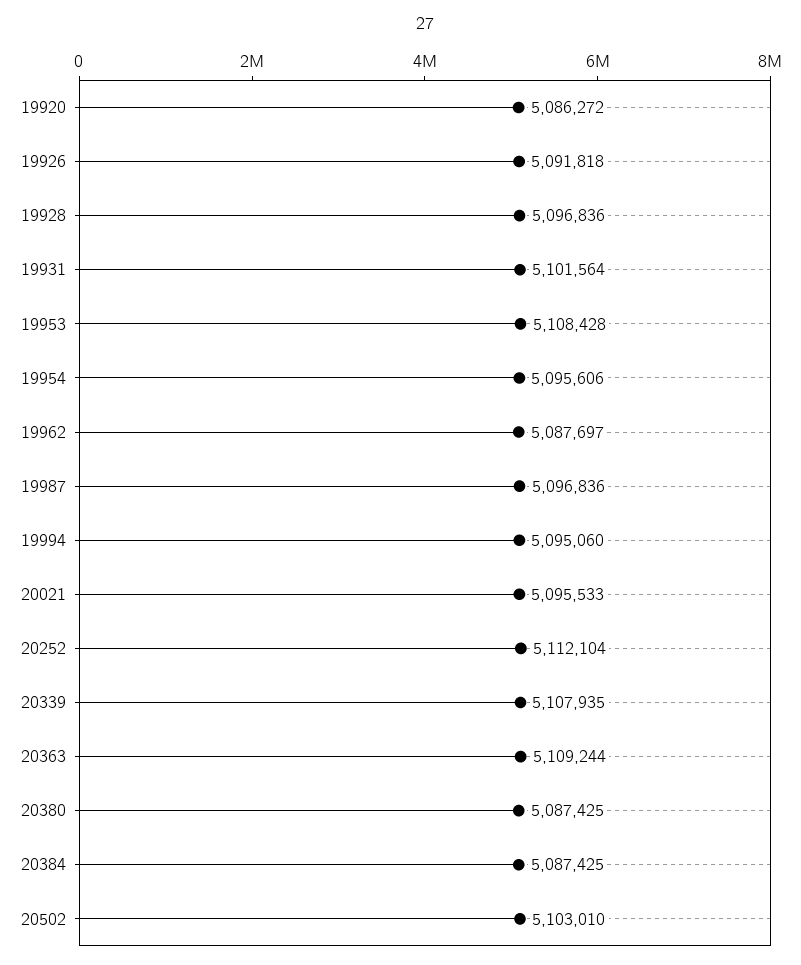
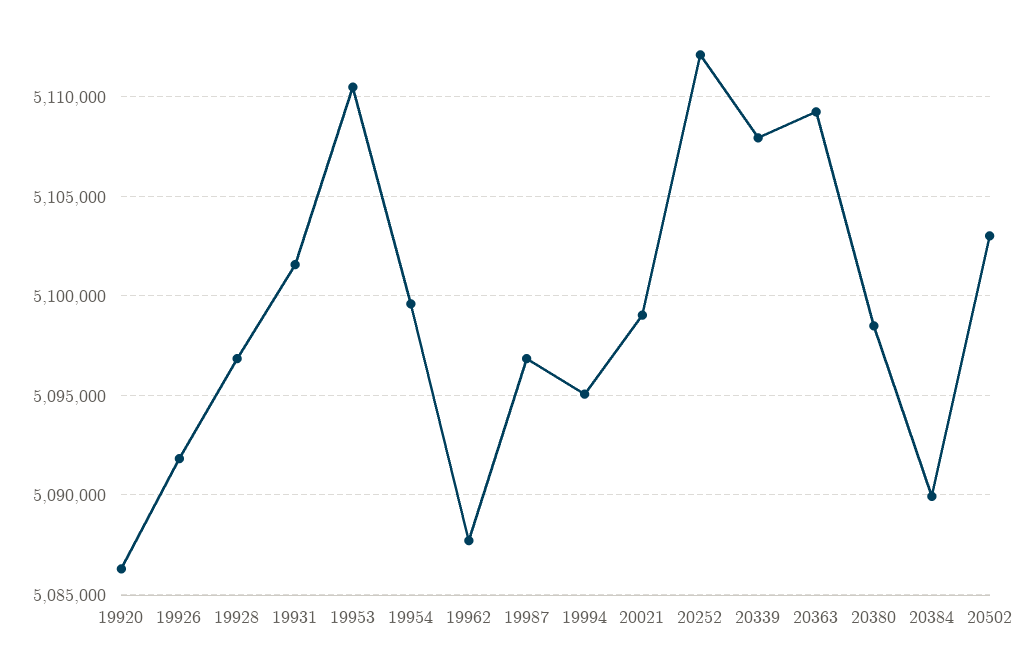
  {
    "19920": 5086272,
    "19926": 5091818,
    "19928": 5096836,
    "19931": 5101564,
-   "19953": 5108428,
+   "19953": 5110500,
-   "19954": 5095606,
+   "19954": 5099500,
    "19962": 5087697,
    "19987": 5096836,
    "19994": 5095060,
-   "20021": 5095533,
+   "20021": 5099000,
    "20252": 5112104,
    "20339": 5107935,
    "20363": 5109244,
-   "20380": 5087425,
+   "20380": 5098500,
-   "20384": 5087425,
+   "20384": 5090000,
    "20502": 5103010
  }

